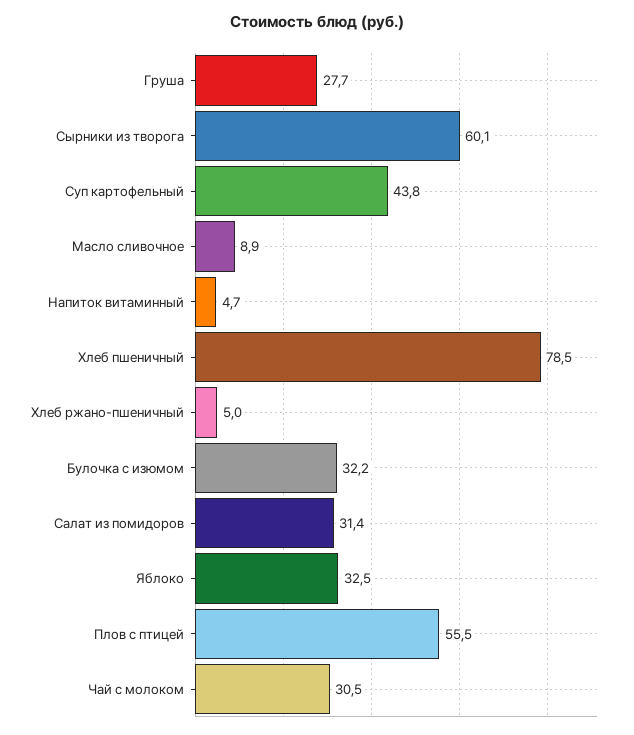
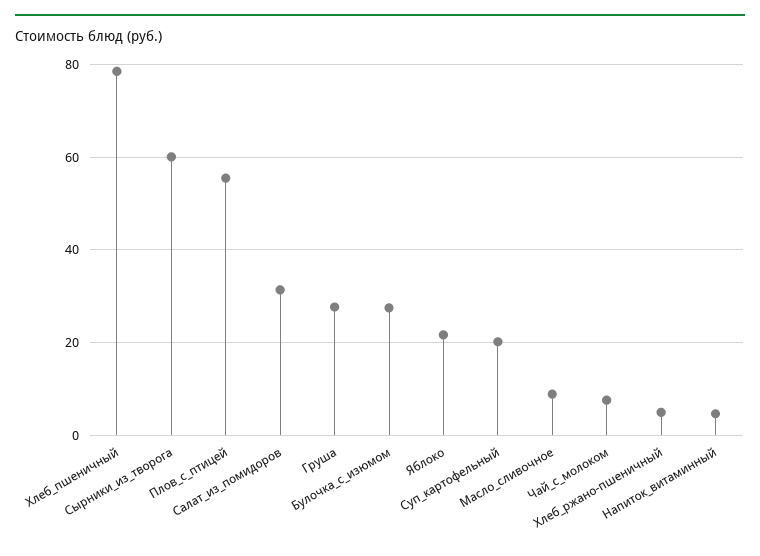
  {
    "Груша": 27.7,
    "Сырники из творога": 60.1,
-   "Суп картофельный": 43.8,
+   "Суп картофельный": 20,
    "Масло сливочное": 8.9,
    "Напиток витаминный": 4.7,
    "Хлеб пшеничный": 78.5,
    "Хлеб ржано-пшеничный": 5,
-   "Булочка с изюмом": 32.2,
+   "Булочка с изюмом": 28,
    "Салат из помидоров": 31.4,
-   "Яблоко": 32.5,
+   "Яблоко": 22,
    "Плов с птицей": 55.5,
-   "Чай с молоком": 30.5
+   "Чай с молоком": 8
  }

